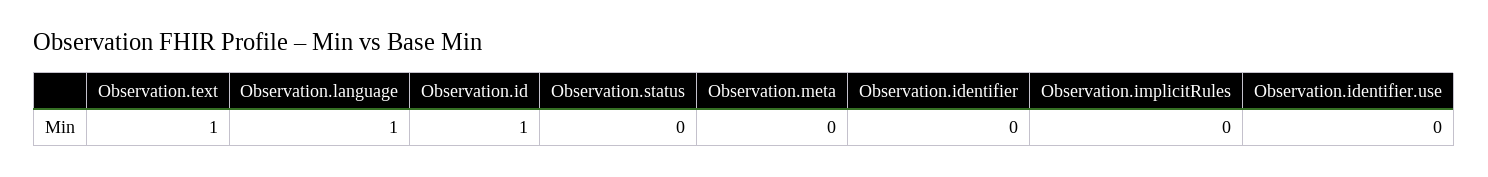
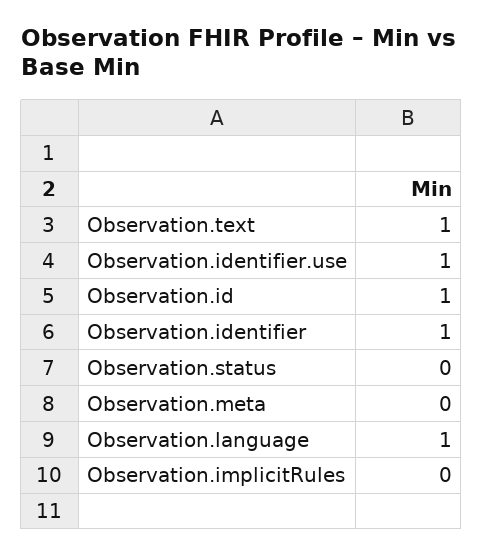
  {
    "Observation.text": 1,
    "Observation.language": 1,
    "Observation.id": 1,
    "Observation.status": 0,
    "Observation.meta": 0,
-   "Observation.identifier": 0,
+   "Observation.identifier": 1,
    "Observation.implicitRules": 0,
-   "Observation.identifier.use": 0
+   "Observation.identifier.use": 1
  }

